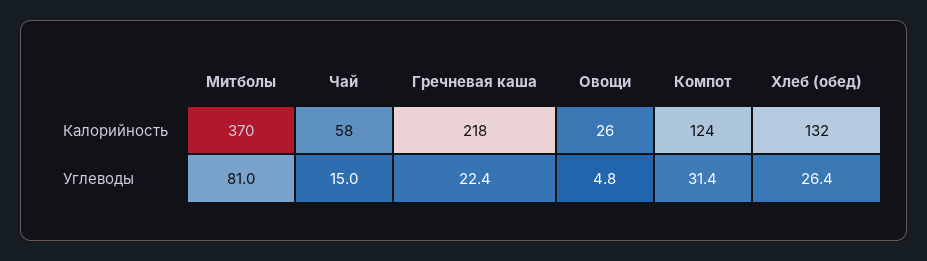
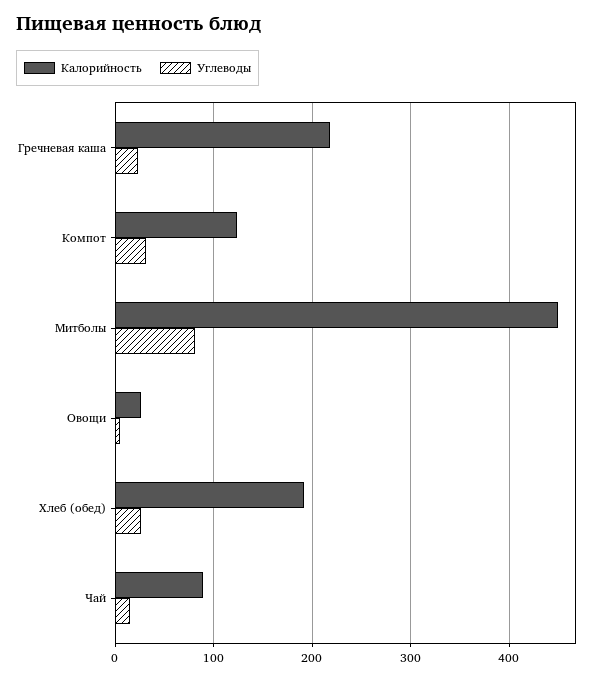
  {
    "Калорийность": {
-     "Митболы": 370,
+     "Митболы": 450,
-     "Чай": 58,
+     "Чай": 90,
      "Гречневая каша": 218,
      "Овощи": 26,
      "Компот": 124,
-     "Хлеб (обед)": 132
+     "Хлеб (обед)": 190
    },
    "Углеводы": {
      "Митболы": 81,
      "Чай": 15,
      "Гречневая каша": 22.4,
      "Овощи": 4.8,
      "Компот": 31.4,
      "Хлеб (обед)": 26.4
    }
  }

